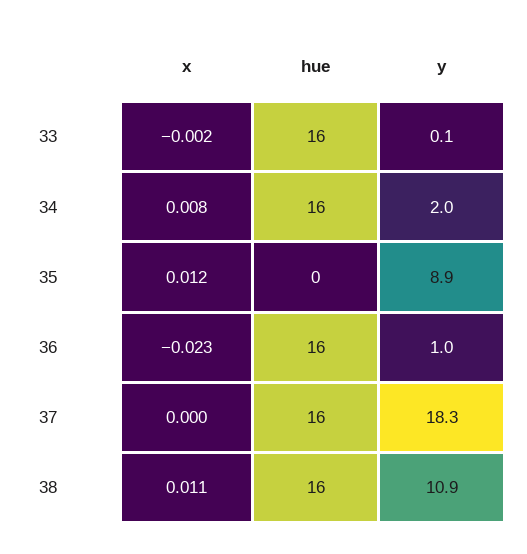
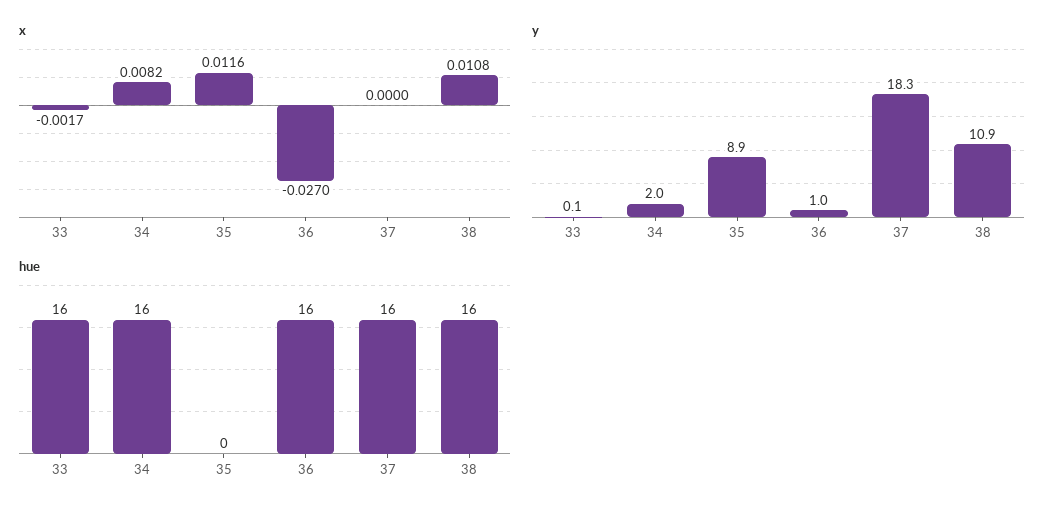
  {
    "x": {
      "33": -0.0017,
      "34": 0.0082,
      "35": 0.0116,
-     "36": -0.023,
+     "36": -0.027,
      "37": 0,
      "38": 0.0108
    },
    "hue": {
      "33": 16,
      "34": 16,
      "35": 0,
      "36": 16,
      "37": 16,
      "38": 16
    },
    "y": {
      "33": 0.1,
      "34": 2,
      "35": 8.9,
      "36": 1,
      "37": 18.3,
      "38": 10.9
    }
  }

